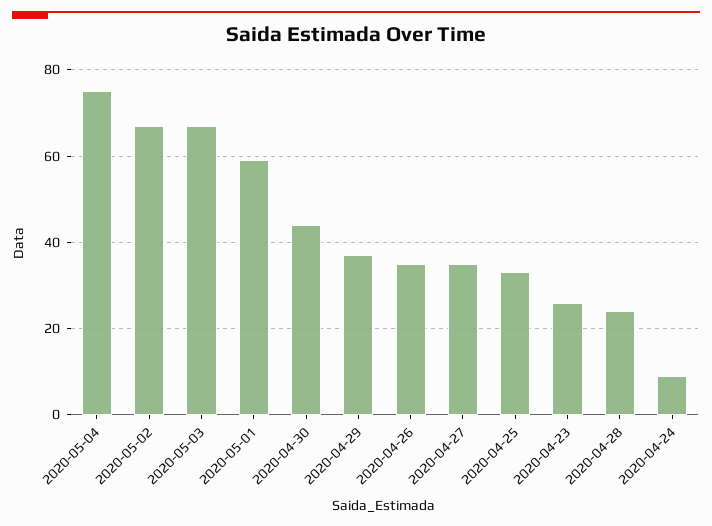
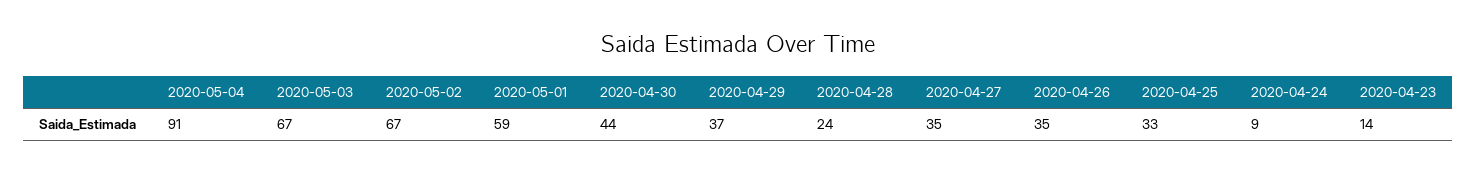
  {
-   "2020-05-04": 75,
+   "2020-05-04": 91,
    "2020-05-02": 67,
    "2020-05-03": 67,
    "2020-05-01": 59,
    "2020-04-30": 44,
    "2020-04-29": 37,
    "2020-04-26": 35,
    "2020-04-27": 35,
    "2020-04-25": 33,
-   "2020-04-23": 25,
+   "2020-04-23": 14,
    "2020-04-28": 24,
    "2020-04-24": 9
  }

